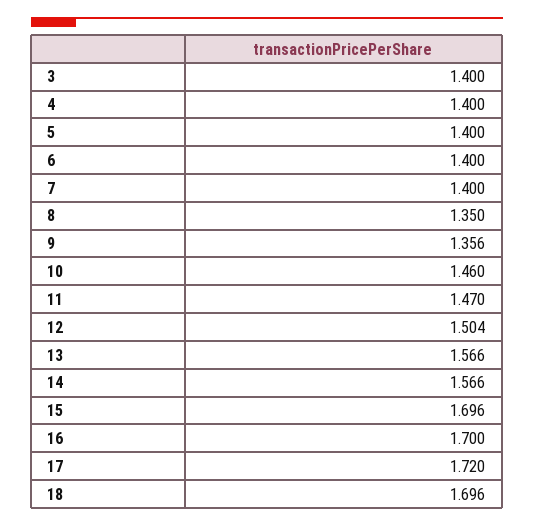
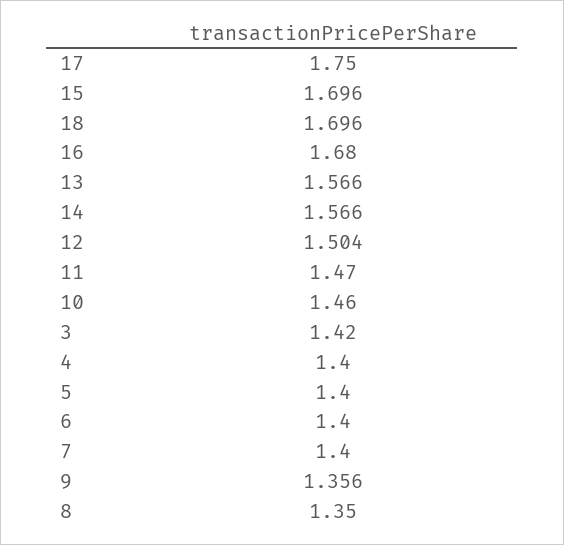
  {
-   "3": 1.4,
+   "3": 1.42,
    "4": 1.4,
    "5": 1.4,
    "6": 1.4,
    "7": 1.4,
    "8": 1.35,
    "9": 1.356,
    "10": 1.46,
    "11": 1.47,
    "12": 1.504,
    "13": 1.566,
    "14": 1.566,
    "15": 1.696,
-   "16": 1.7,
+   "16": 1.68,
-   "17": 1.72,
+   "17": 1.75,
    "18": 1.696
  }

